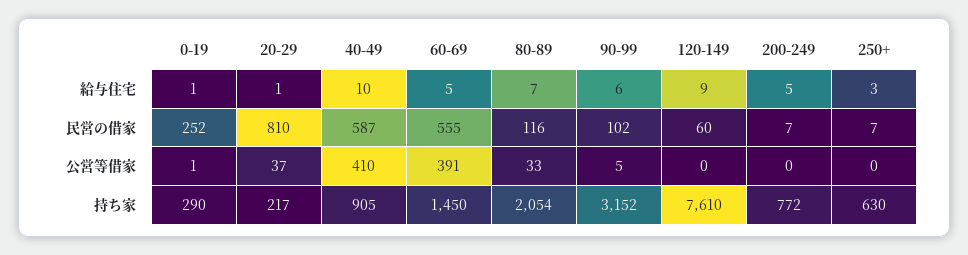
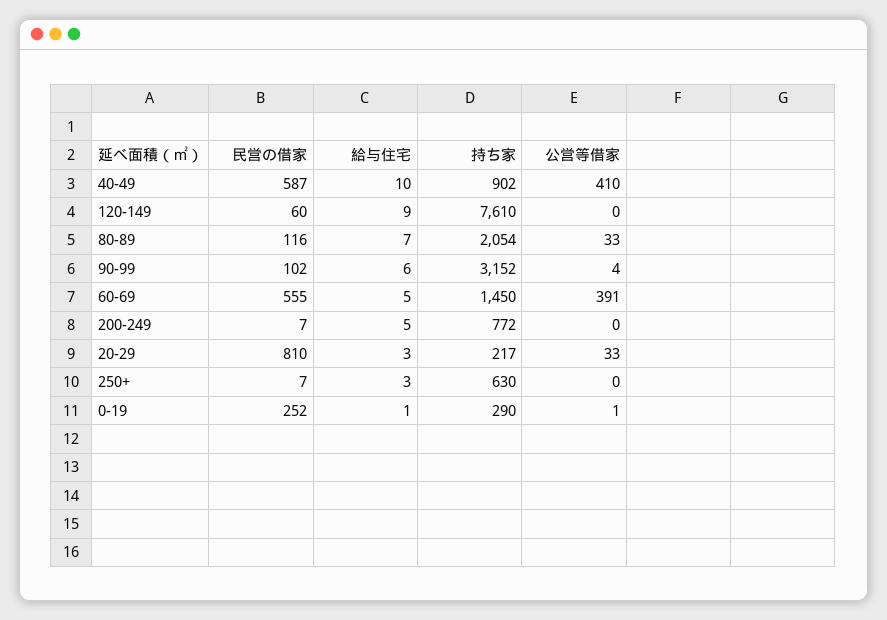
  {
    "0-19": {
      "給与住宅": 1,
      "民営の借家": 252,
      "公営等借家": 1,
      "持ち家": 290
    },
    "20-29": {
-     "給与住宅": 1,
+     "給与住宅": 3,
      "民営の借家": 810,
-     "公営等借家": 37,
+     "公営等借家": 33,
      "持ち家": 217
    },
    "40-49": {
      "給与住宅": 10,
      "民営の借家": 587,
      "公営等借家": 410,
-     "持ち家": 905
+     "持ち家": 902
    },
    "60-69": {
      "給与住宅": 5,
      "民営の借家": 555,
      "公営等借家": 391,
      "持ち家": 1450
    },
    "80-89": {
      "給与住宅": 7,
      "民営の借家": 116,
      "公営等借家": 33,
      "持ち家": 2054
    },
    "90-99": {
      "給与住宅": 6,
      "民営の借家": 102,
-     "公営等借家": 5,
+     "公営等借家": 4,
      "持ち家": 3152
    },
    "120-149": {
      "給与住宅": 9,
      "民営の借家": 60,
      "公営等借家": 0,
      "持ち家": 7610
    },
    "200-249": {
      "給与住宅": 5,
      "民営の借家": 7,
      "公営等借家": 0,
      "持ち家": 772
    },
    "250+": {
      "給与住宅": 3,
      "民営の借家": 7,
      "公営等借家": 0,
      "持ち家": 630
    }
  }

